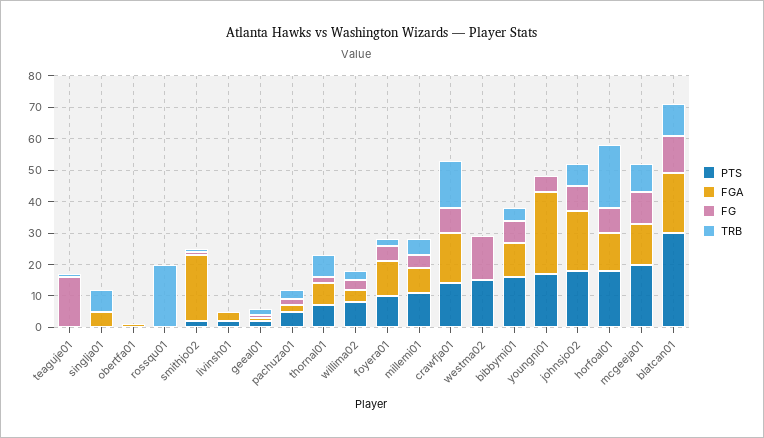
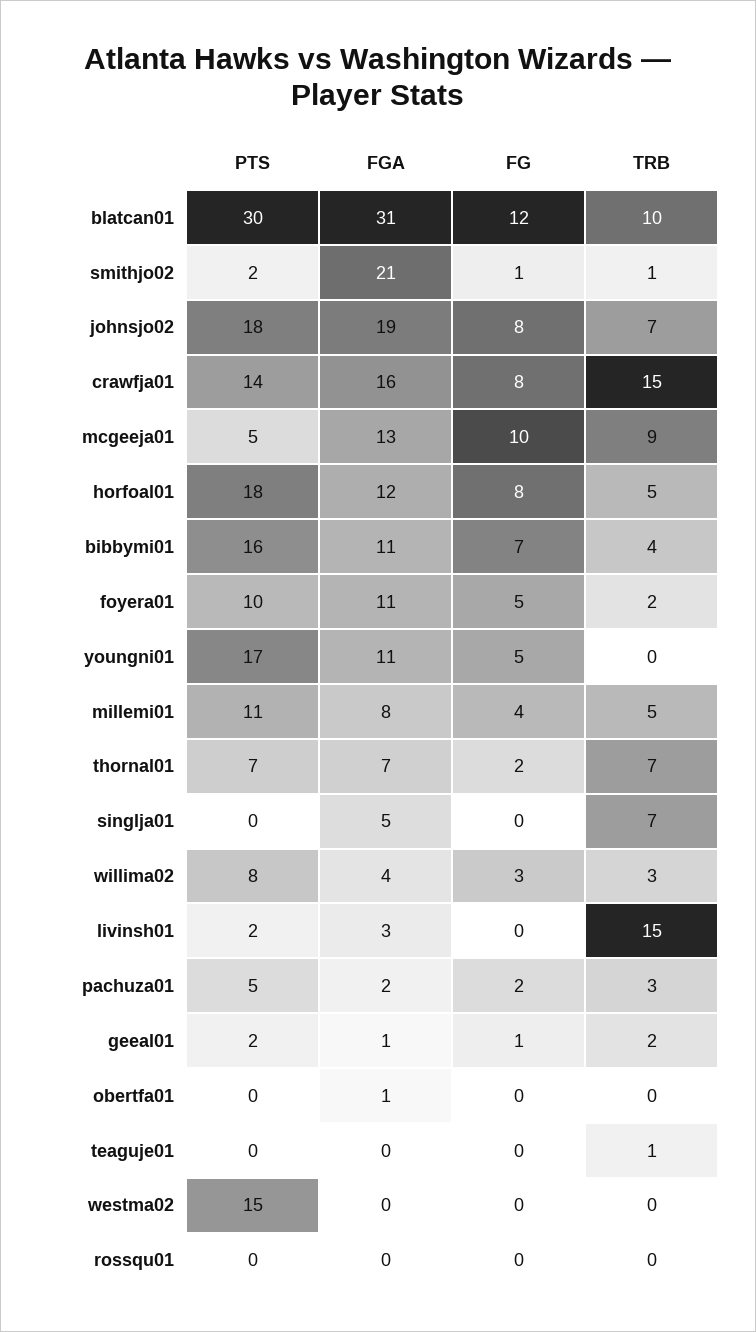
  {
    "PTS": {
      "teaguje01": 0,
      "singlja01": 0,
      "obertfa01": 0,
      "rossqu01": 0,
      "smithjo02": 2,
      "livinsh01": 2,
      "geeal01": 2,
      "pachuza01": 5,
      "thornal01": 7,
      "willima02": 8,
      "foyera01": 10,
      "millemi01": 11,
      "crawfja01": 14,
      "westma02": 15,
      "bibbymi01": 16,
      "youngni01": 17,
      "johnsjo02": 18,
      "horfoal01": 18,
-     "mcgeeja01": 20,
+     "mcgeeja01": 5,
      "blatcan01": 30
    },
    "FGA": {
      "teaguje01": 0,
      "singlja01": 5,
      "obertfa01": 1,
      "rossqu01": 0,
      "smithjo02": 21,
      "livinsh01": 3,
      "geeal01": 1,
      "pachuza01": 2,
      "thornal01": 7,
      "willima02": 4,
      "foyera01": 11,
      "millemi01": 8,
      "crawfja01": 16,
      "westma02": 0,
      "bibbymi01": 11,
-     "youngni01": 25,
+     "youngni01": 11,
      "johnsjo02": 19,
      "horfoal01": 12,
      "mcgeeja01": 13,
-     "blatcan01": 20
+     "blatcan01": 31
    },
    "FG": {
-     "teaguje01": 15,
+     "teaguje01": 0,
      "singlja01": 0,
      "obertfa01": 0,
      "rossqu01": 0,
      "smithjo02": 1,
      "livinsh01": 0,
      "geeal01": 1,
      "pachuza01": 2,
      "thornal01": 2,
      "willima02": 3,
      "foyera01": 5,
      "millemi01": 4,
      "crawfja01": 8,
-     "westma02": 15,
+     "westma02": 0,
      "bibbymi01": 7,
      "youngni01": 5,
      "johnsjo02": 8,
      "horfoal01": 8,
      "mcgeeja01": 10,
      "blatcan01": 12
    },
    "TRB": {
      "teaguje01": 1,
      "singlja01": 7,
      "obertfa01": 0,
-     "rossqu01": 20,
+     "rossqu01": 0,
      "smithjo02": 1,
-     "livinsh01": 0,
+     "livinsh01": 15,
      "geeal01": 2,
      "pachuza01": 3,
      "thornal01": 7,
      "willima02": 3,
      "foyera01": 2,
      "millemi01": 5,
      "crawfja01": 15,
      "westma02": 0,
      "bibbymi01": 4,
      "youngni01": 0,
      "johnsjo02": 7,
-     "horfoal01": 20,
+     "horfoal01": 5,
      "mcgeeja01": 9,
      "blatcan01": 10
    }
  }

